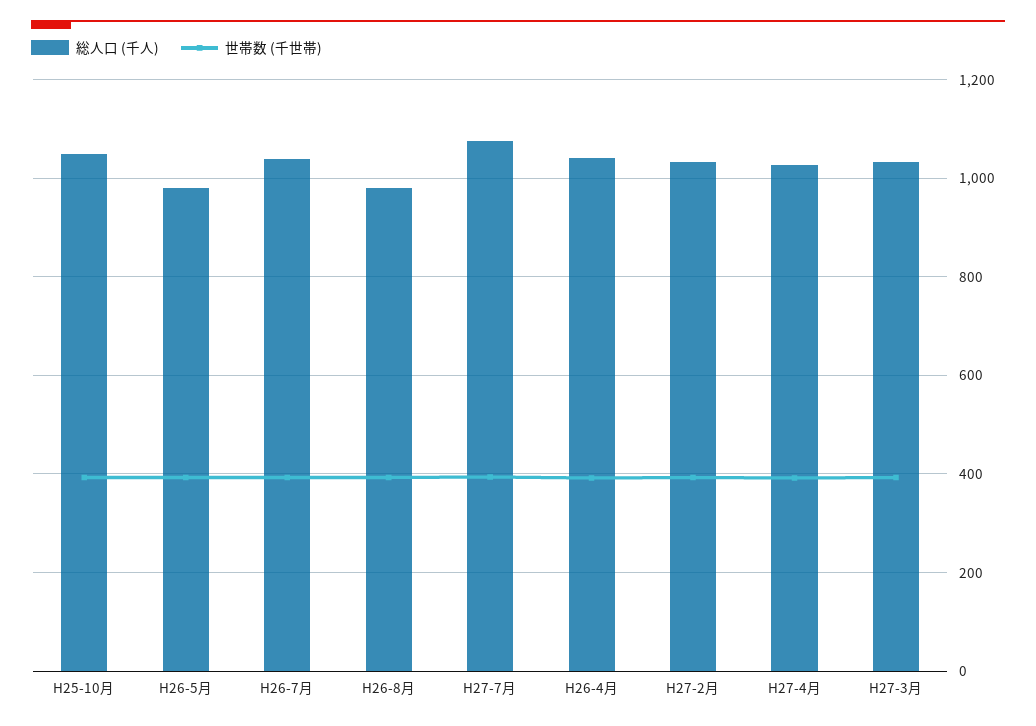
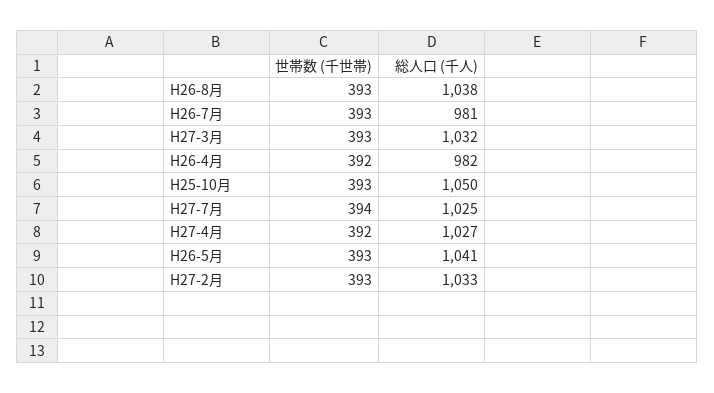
  {
    "総人口 (千人)": {
      "H25-10月": 1050,
-     "H26-5月": 980,
+     "H26-5月": 1041,
-     "H26-7月": 1040,
+     "H26-7月": 981,
-     "H26-8月": 980,
+     "H26-8月": 1038,
-     "H27-7月": 1080,
+     "H27-7月": 1025,
-     "H26-4月": 1040,
+     "H26-4月": 982,
      "H27-2月": 1033,
      "H27-4月": 1027,
      "H27-3月": 1032
    },
    "世帯数 (千世帯)": {
      "H25-10月": 393,
      "H26-5月": 393,
      "H26-7月": 393,
      "H26-8月": 393,
      "H27-7月": 394,
      "H26-4月": 392,
      "H27-2月": 393,
      "H27-4月": 392,
      "H27-3月": 393
    }
  }

